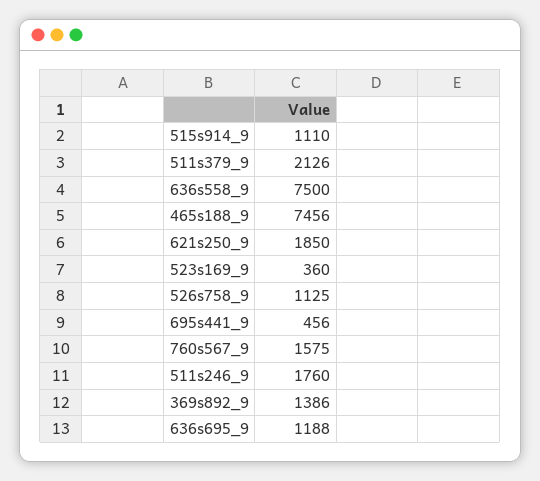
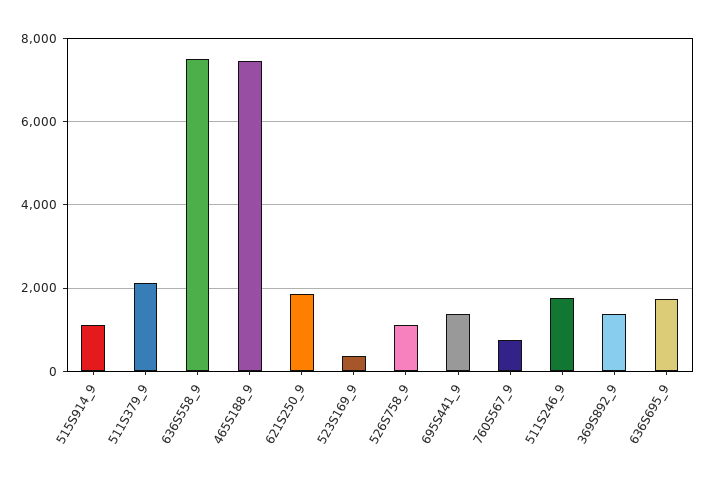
  {
    "515s914_9": 1110,
    "511s379_9": 2126,
    "636s558_9": 7500,
    "465s188_9": 7456,
    "621s250_9": 1850,
    "523s169_9": 360,
    "526s758_9": 1125,
-   "695s441_9": 456,
+   "695s441_9": 1400,
-   "760s567_9": 1575,
+   "760s567_9": 800,
    "511s246_9": 1760,
    "369s892_9": 1386,
-   "636s695_9": 1188
+   "636s695_9": 1800
  }

